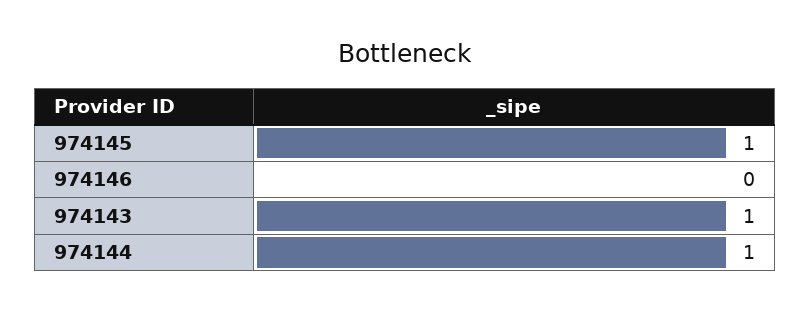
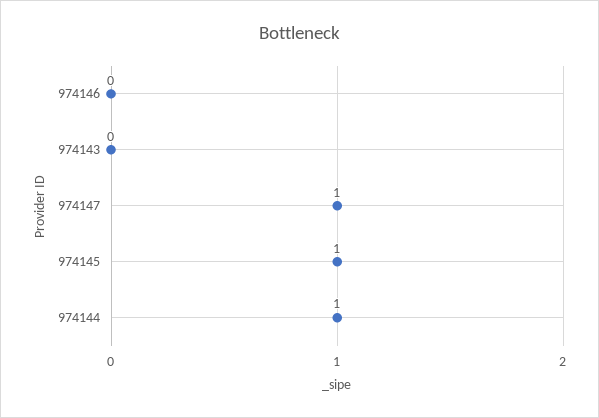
  {
    "974145": 1,
    "974146": 0,
-   "974143": 1,
+   "974143": 0,
-   "974144": 1
+   "974144": 1,
+   "974147": 1
  }

